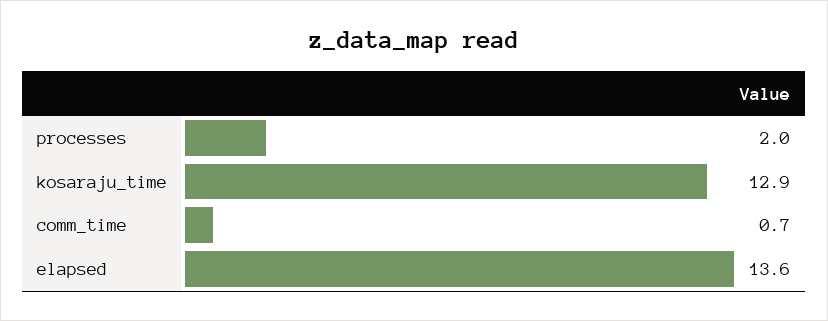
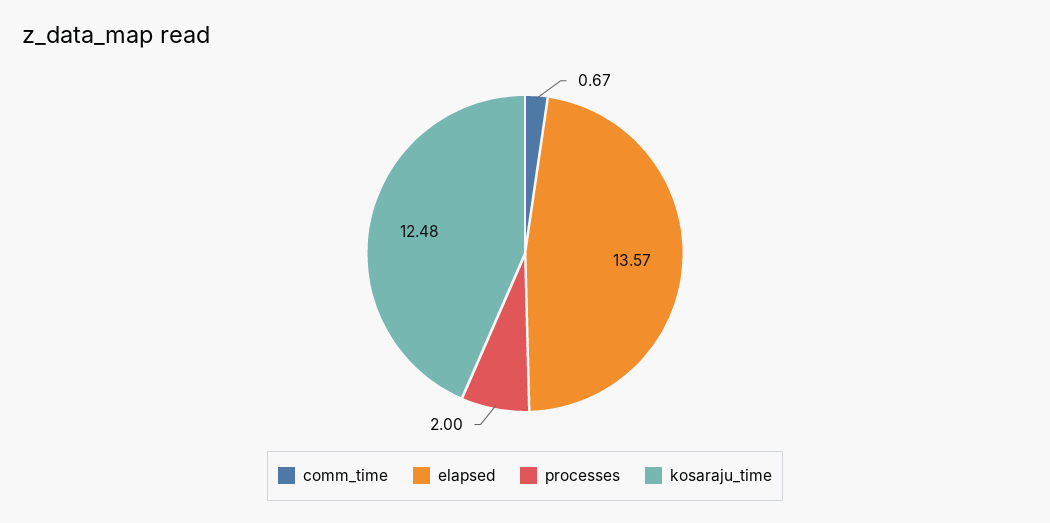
  {
    "processes": 2,
-   "kosaraju_time": 12.9,
+   "kosaraju_time": 12.48,
    "comm_time": 0.67,
    "elapsed": 13.57
  }

